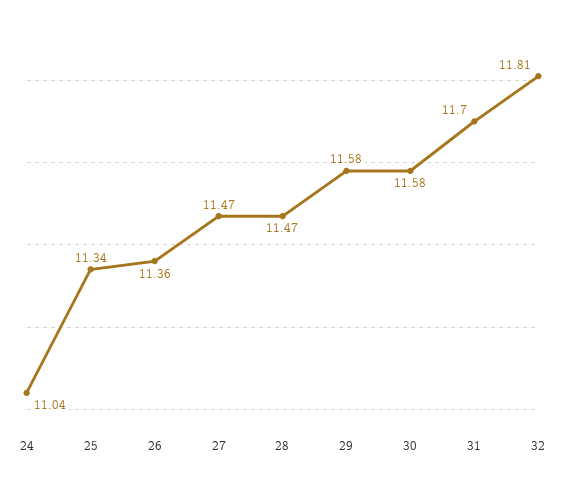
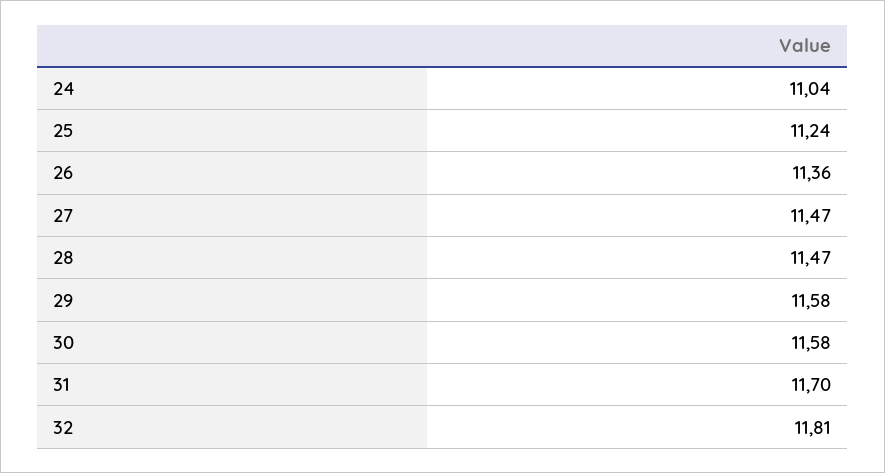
  {
    "24": 11.04,
-   "25": 11.34,
+   "25": 11.24,
    "26": 11.36,
    "27": 11.47,
    "28": 11.47,
    "29": 11.58,
    "30": 11.58,
    "31": 11.7,
    "32": 11.81
  }

